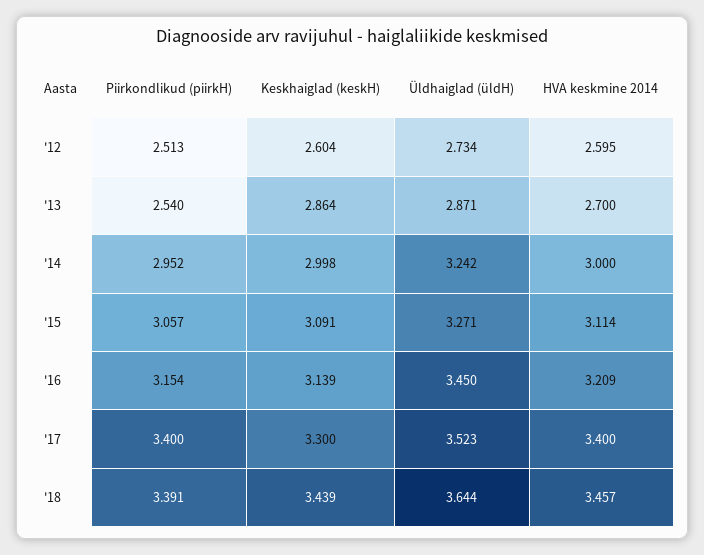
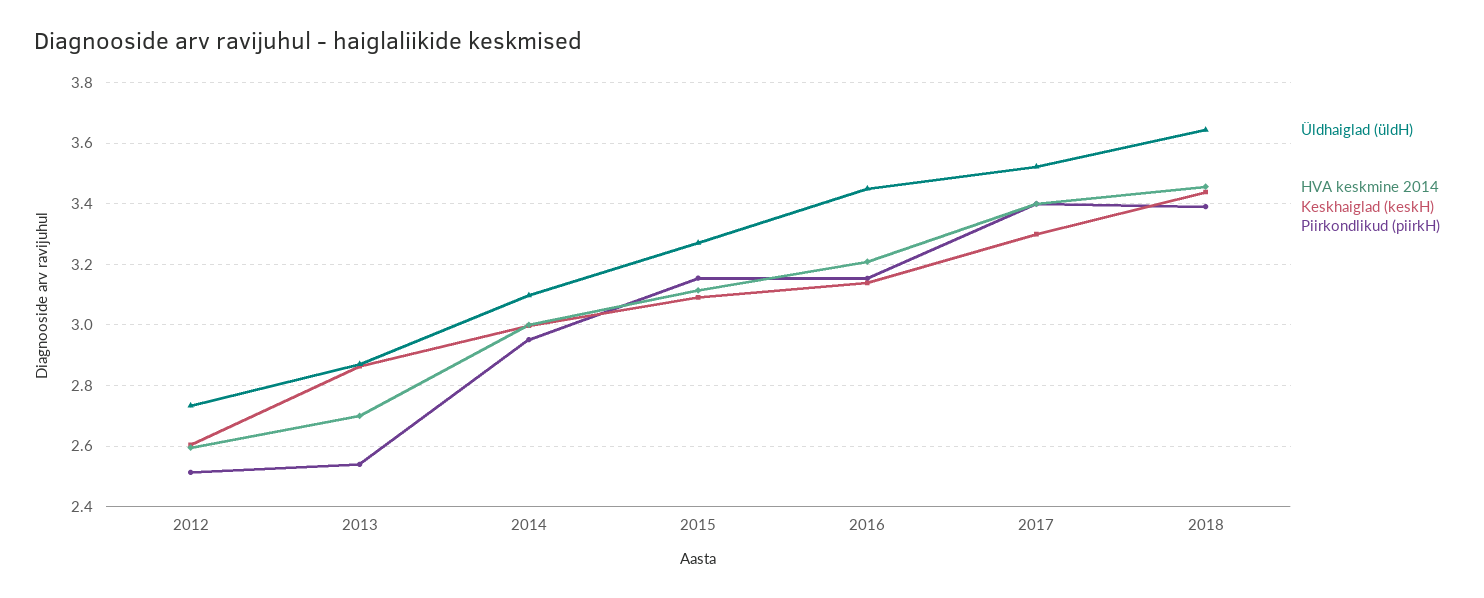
  {
    "Piirkondlikud (piirkH)": {
      "'12": 2.513,
      "'13": 2.54,
      "'14": 2.952,
-     "'15": 3.057,
+     "'15": 3.16,
      "'16": 3.154,
      "'17": 3.4,
      "'18": 3.391
    },
    "Keskhaiglad (keskH)": {
      "'12": 2.604,
      "'13": 2.864,
      "'14": 2.998,
      "'15": 3.091,
      "'16": 3.139,
      "'17": 3.3,
      "'18": 3.439
    },
    "Üldhaiglad (üldH)": {
      "'12": 2.734,
      "'13": 2.871,
-     "'14": 3.242,
+     "'14": 3.1,
      "'15": 3.271,
      "'16": 3.45,
      "'17": 3.523,
      "'18": 3.644
    },
    "HVA keskmine 2014": {
      "'12": 2.595,
      "'13": 2.7,
      "'14": 3,
      "'15": 3.114,
      "'16": 3.209,
      "'17": 3.4,
      "'18": 3.457
    }
  }

